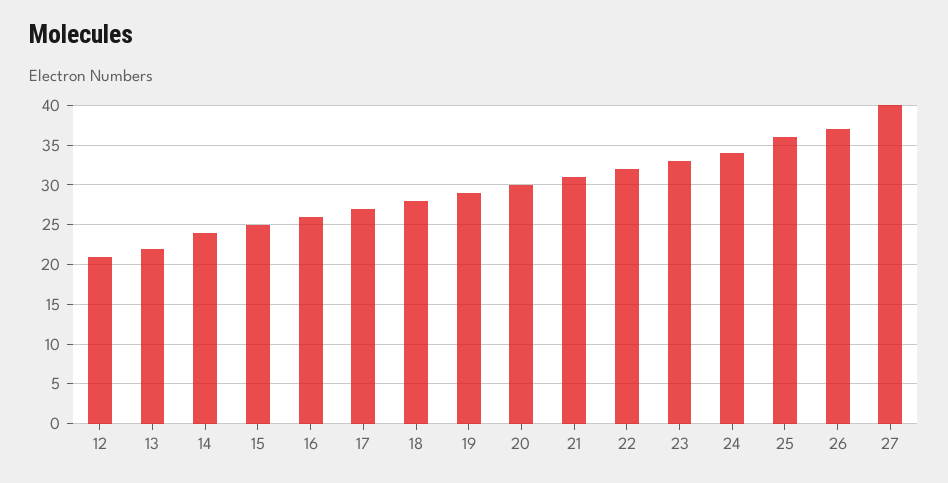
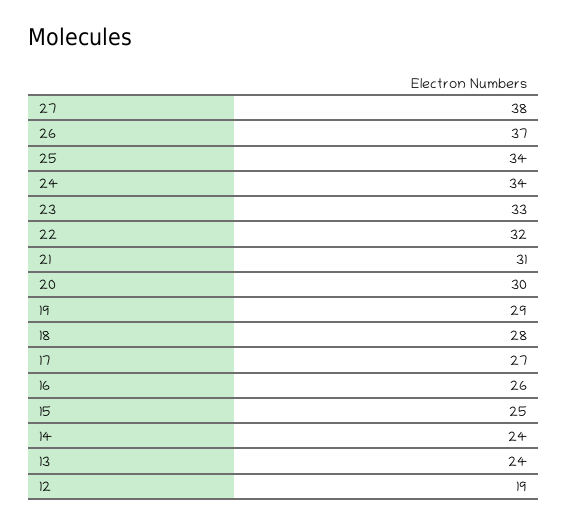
  {
-   "12": 21,
+   "12": 19,
-   "13": 22,
+   "13": 24,
    "14": 24,
    "15": 25,
    "16": 26,
    "17": 27,
    "18": 28,
    "19": 29,
    "20": 30,
    "21": 31,
    "22": 32,
    "23": 33,
    "24": 34,
-   "25": 36,
+   "25": 34,
    "26": 37,
-   "27": 40
+   "27": 38
  }

